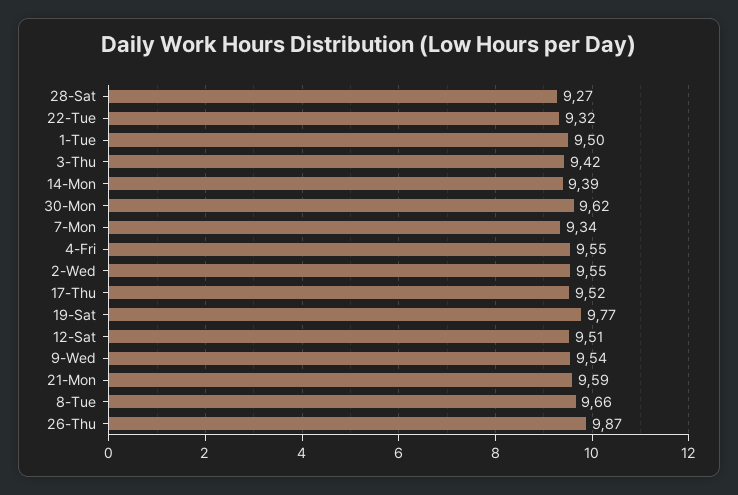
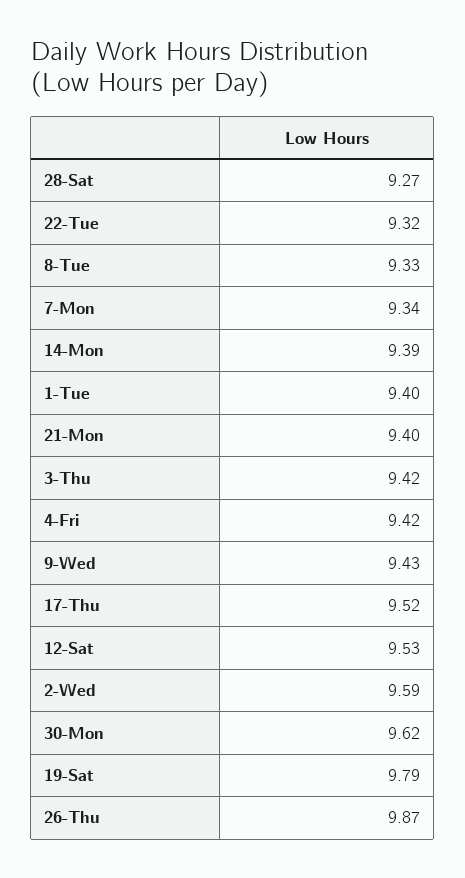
  {
    "28-Sat": 9.27,
    "22-Tue": 9.32,
-   "1-Tue": 9.5,
+   "1-Tue": 9.4,
    "3-Thu": 9.42,
    "14-Mon": 9.39,
    "30-Mon": 9.62,
    "7-Mon": 9.34,
-   "4-Fri": 9.55,
+   "4-Fri": 9.42,
-   "2-Wed": 9.55,
+   "2-Wed": 9.59,
    "17-Thu": 9.52,
-   "19-Sat": 9.77,
+   "19-Sat": 9.79,
-   "12-Sat": 9.51,
+   "12-Sat": 9.53,
-   "9-Wed": 9.54,
+   "9-Wed": 9.43,
-   "21-Mon": 9.59,
+   "21-Mon": 9.4,
-   "8-Tue": 9.66,
+   "8-Tue": 9.33,
    "26-Thu": 9.87
  }

